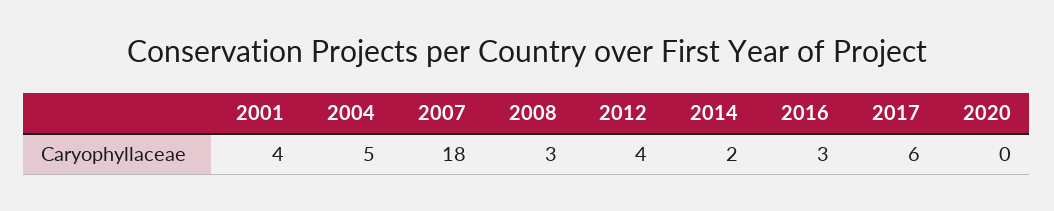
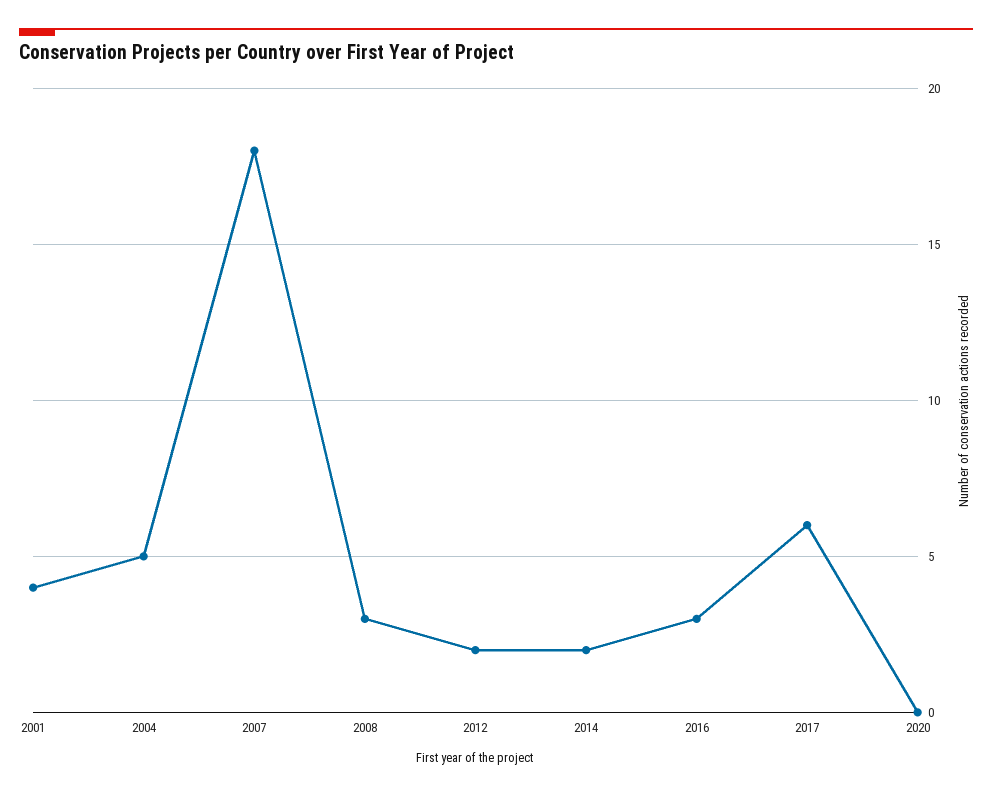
  {
    "2001": 4,
    "2004": 5,
    "2007": 18,
    "2008": 3,
-   "2012": 4,
+   "2012": 2,
    "2014": 2,
    "2016": 3,
    "2017": 6,
    "2020": 0
  }

